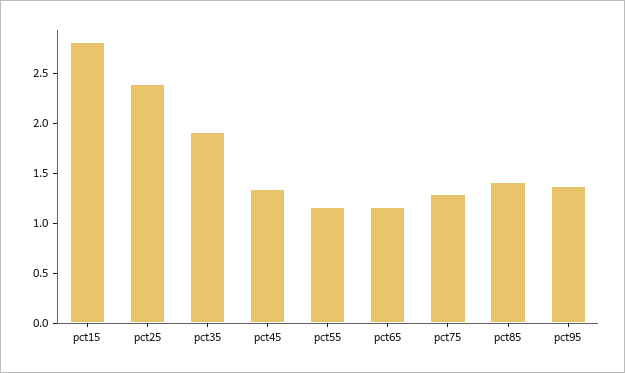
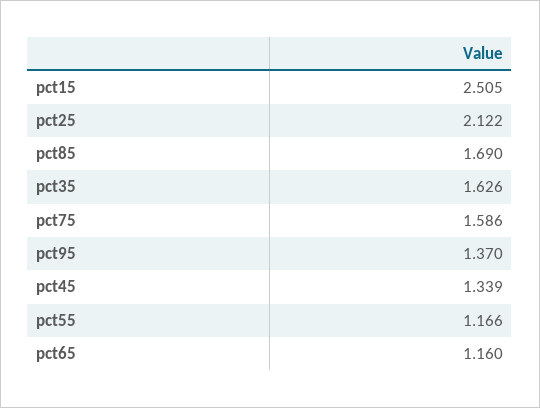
  {
-   "pct15": 2.8,
+   "pct15": 2.505,
-   "pct25": 2.4,
+   "pct25": 2.122,
-   "pct35": 1.9,
+   "pct35": 1.626,
    "pct45": 1.339,
    "pct55": 1.166,
    "pct65": 1.16,
-   "pct75": 1.3,
+   "pct75": 1.586,
-   "pct85": 1.4,
+   "pct85": 1.69,
    "pct95": 1.37
  }

